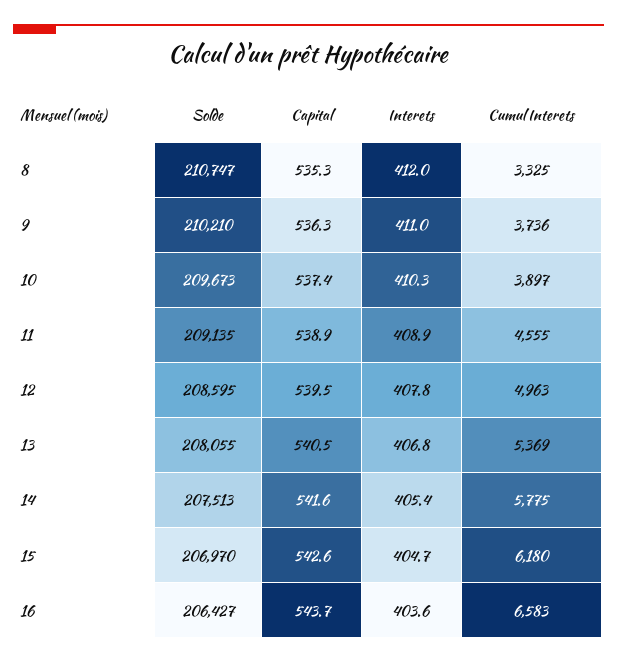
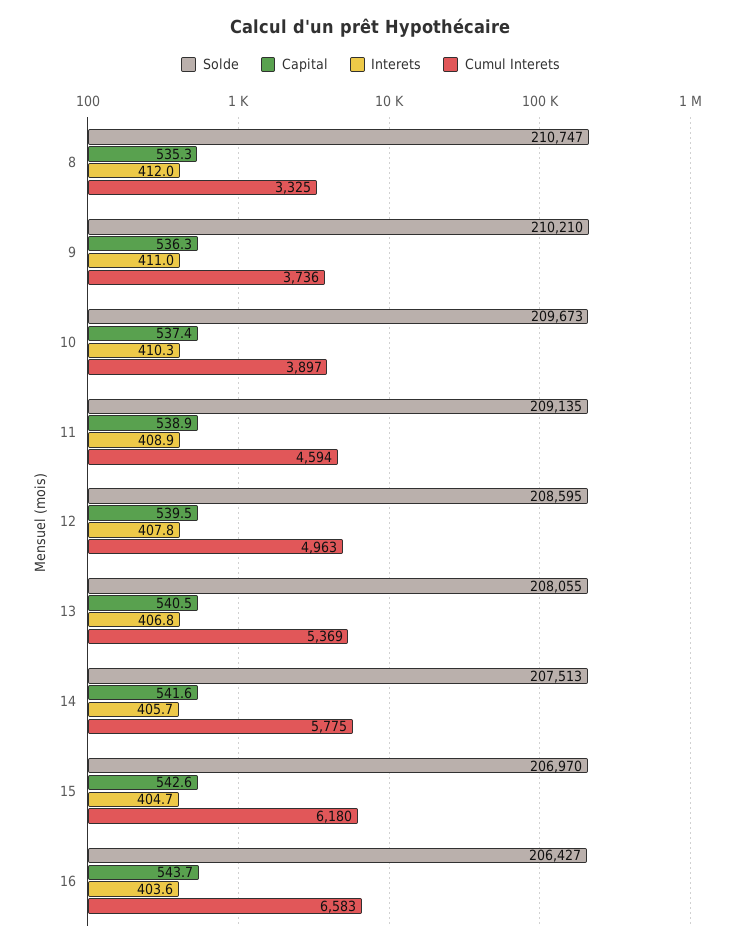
  {
    "Solde": {
      "8": 210747,
      "9": 210210,
      "10": 209673,
      "11": 209135,
      "12": 208595,
      "13": 208055,
      "14": 207513,
      "15": 206970,
      "16": 206427
    },
    "Capital": {
      "8": 535.3,
      "9": 536.3,
      "10": 537.4,
      "11": 538.9,
      "12": 539.5,
      "13": 540.5,
      "14": 541.6,
      "15": 542.6,
      "16": 543.7
    },
    "Interets": {
      "8": 412,
      "9": 411,
      "10": 410.3,
      "11": 408.9,
      "12": 407.8,
      "13": 406.8,
-     "14": 405.4,
+     "14": 405.7,
      "15": 404.7,
      "16": 403.6
    },
    "Cumul Interets": {
      "8": 3325,
      "9": 3736,
      "10": 3897,
-     "11": 4555,
+     "11": 4594,
      "12": 4963,
      "13": 5369,
      "14": 5775,
      "15": 6180,
      "16": 6583
    }
  }

